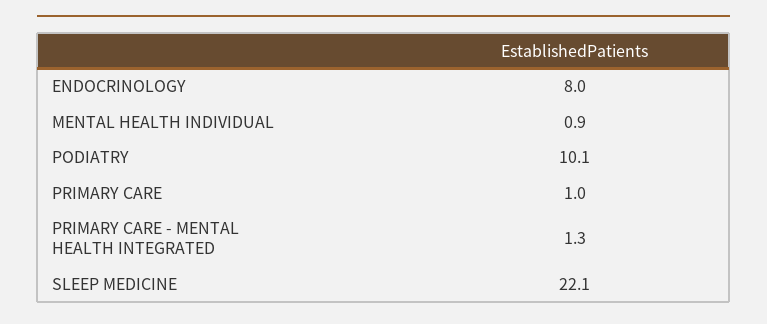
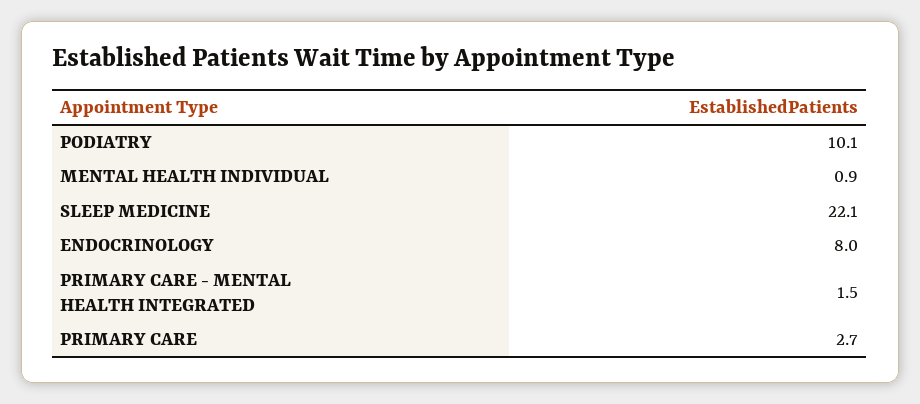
  {
    "ENDOCRINOLOGY": 8,
    "MENTAL HEALTH INDIVIDUAL": 0.9,
    "PODIATRY": 10.1,
-   "PRIMARY CARE": 1,
+   "PRIMARY CARE": 2.7,
-   "PRIMARY CARE - MENTAL HEALTH INTEGRATED": 1.3,
+   "PRIMARY CARE - MENTAL HEALTH INTEGRATED": 1.5,
    "SLEEP MEDICINE": 22.1
  }

